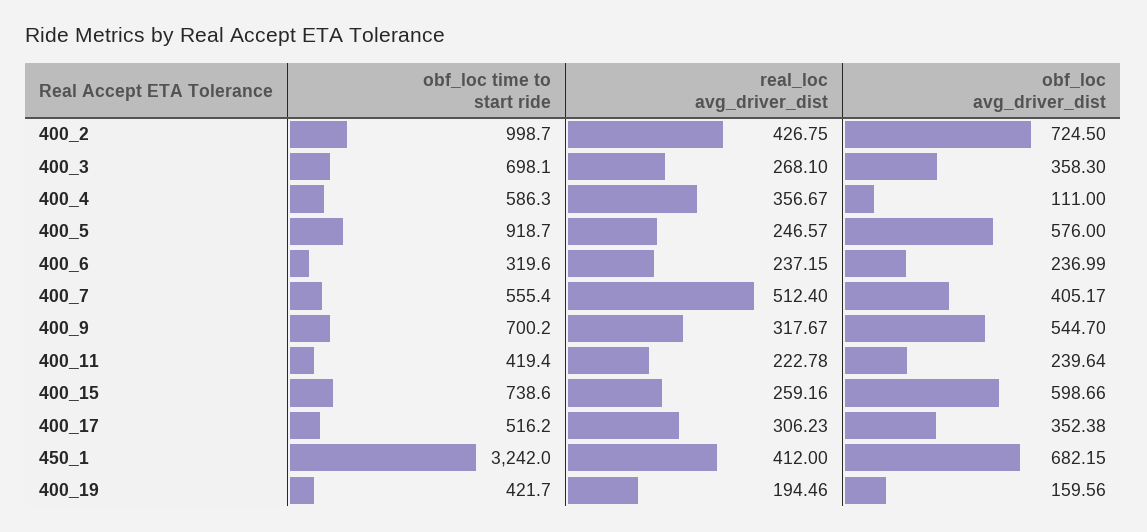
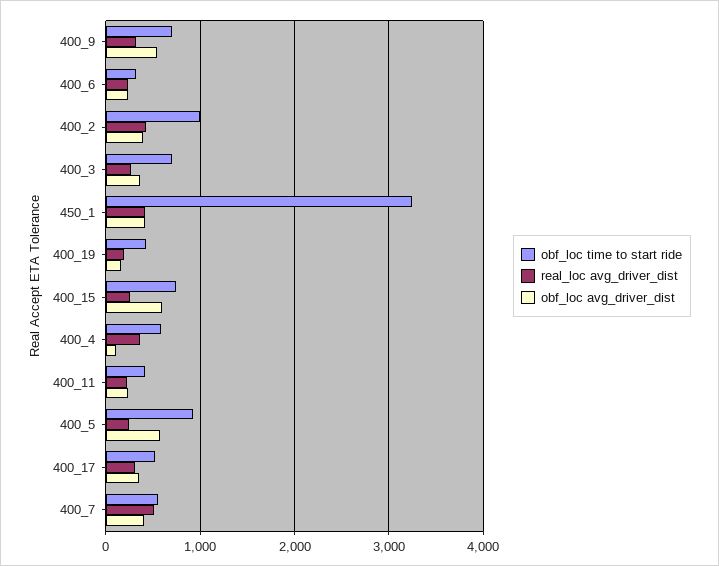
  {
    "obf_loc time to start ride": {
      "400_2": 998.7,
      "400_3": 698.1,
      "400_4": 586.3,
      "400_5": 918.7,
      "400_6": 319.6,
      "400_7": 555.4,
      "400_9": 700.2,
      "400_11": 419.4,
      "400_15": 738.6,
      "400_17": 516.2,
      "450_1": 3242,
      "400_19": 421.7
    },
    "real_loc avg_driver_dist": {
      "400_2": 426.75,
      "400_3": 268.1,
      "400_4": 356.67,
      "400_5": 246.57,
      "400_6": 237.15,
      "400_7": 512.4,
      "400_9": 317.67,
      "400_11": 222.78,
      "400_15": 259.16,
      "400_17": 306.23,
      "450_1": 412,
      "400_19": 194.46
    },
    "obf_loc avg_driver_dist": {
-     "400_2": 724.5,
+     "400_2": 400,
      "400_3": 358.3,
      "400_4": 111,
      "400_5": 576,
      "400_6": 236.99,
      "400_7": 405.17,
      "400_9": 544.7,
      "400_11": 239.64,
      "400_15": 598.66,
      "400_17": 352.38,
-     "450_1": 682.15,
+     "450_1": 400,
      "400_19": 159.56
    }
  }

